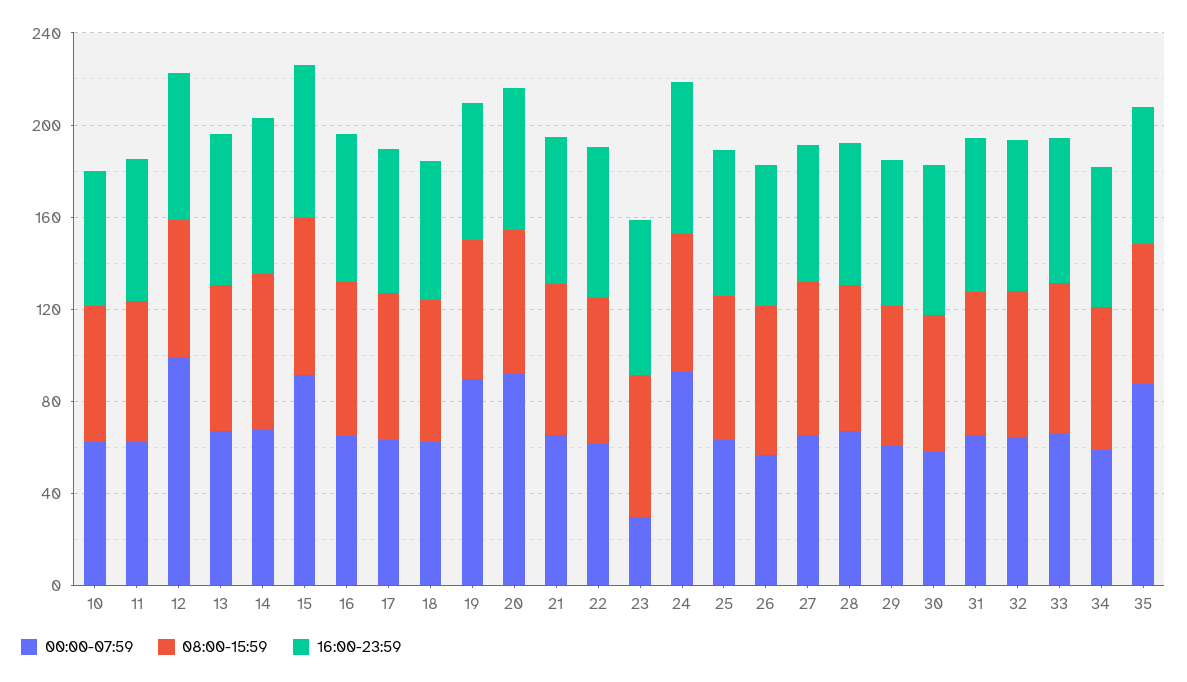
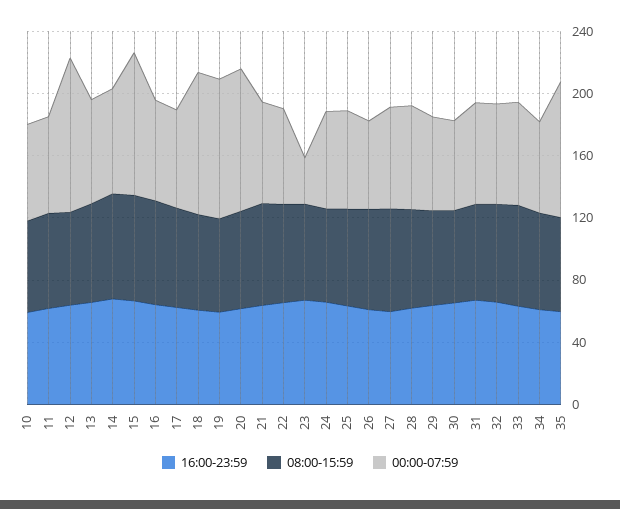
  {
    "00:00-07:59": {
      "10": 60,
      "11": 60,
      "12": 100,
      "13": 70,
      "14": 70,
      "15": 90,
      "16": 60,
      "17": 60,
-     "18": 60,
+     "18": 90,
      "19": 90,
      "20": 90,
      "21": 70,
      "22": 60,
      "23": 30,
-     "24": 90,
+     "24": 60,
      "25": 60,
      "26": 60,
      "27": 70,
      "28": 70,
      "29": 60,
      "30": 60,
      "31": 70,
      "32": 60,
      "33": 70,
      "34": 60,
      "35": 90
    },
    "08:00-15:59": {
      "10": 60,
      "11": 60,
      "12": 60,
      "13": 60,
      "14": 70,
      "15": 70,
      "16": 70,
      "17": 60,
      "18": 60,
      "19": 60,
      "20": 60,
      "21": 70,
      "22": 60,
      "23": 60,
      "24": 60,
      "25": 60,
      "26": 60,
      "27": 70,
      "28": 60,
      "29": 60,
      "30": 60,
      "31": 60,
      "32": 60,
      "33": 70,
      "34": 60,
      "35": 60
    },
    "16:00-23:59": {
      "10": 60,
      "11": 60,
      "12": 60,
      "13": 70,
      "14": 70,
      "15": 70,
      "16": 60,
      "17": 60,
      "18": 60,
      "19": 60,
      "20": 60,
      "21": 60,
      "22": 70,
      "23": 70,
      "24": 70,
      "25": 60,
      "26": 60,
      "27": 60,
      "28": 60,
      "29": 60,
      "30": 70,
      "31": 70,
      "32": 70,
      "33": 60,
      "34": 60,
      "35": 60
    }
  }

